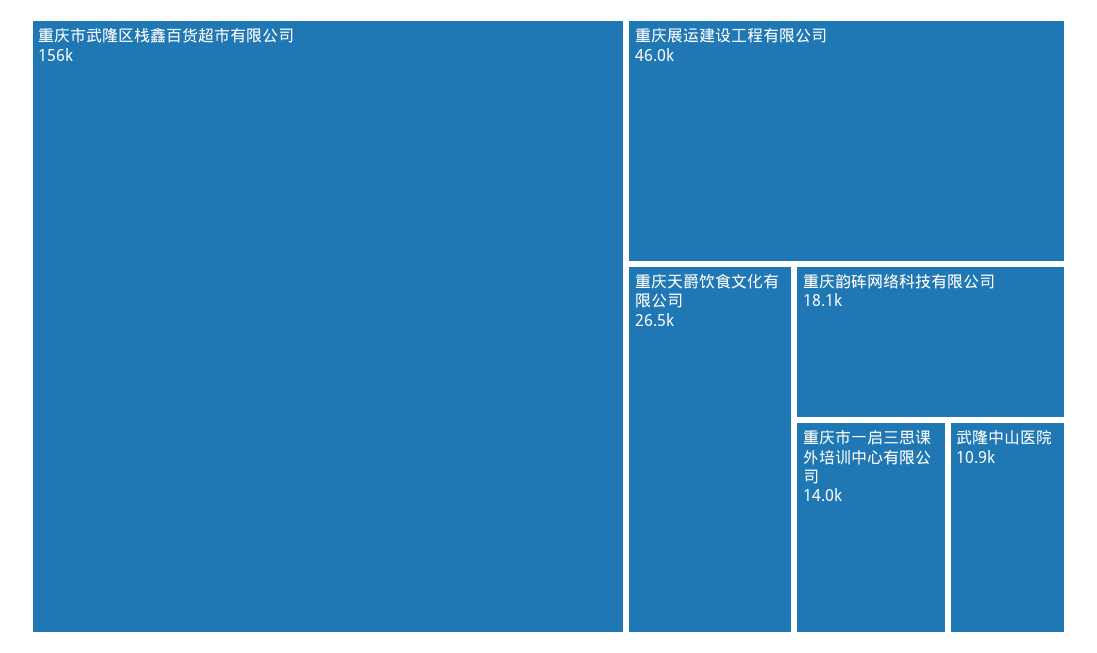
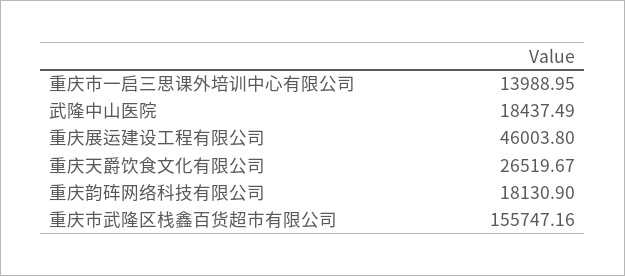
  {
    "重庆市武隆区栈鑫百货超市有限公司": 155747.16,
    "重庆展运建设工程有限公司": 46003.8,
    "重庆天爵饮食文化有限公司": 26519.67,
    "重庆韵砗网络科技有限公司": 18130.9,
    "重庆市一启三思课外培训中心有限公司": 13988.95,
-   "武隆中山医院": 10900
+   "武隆中山医院": 18437.49
  }

